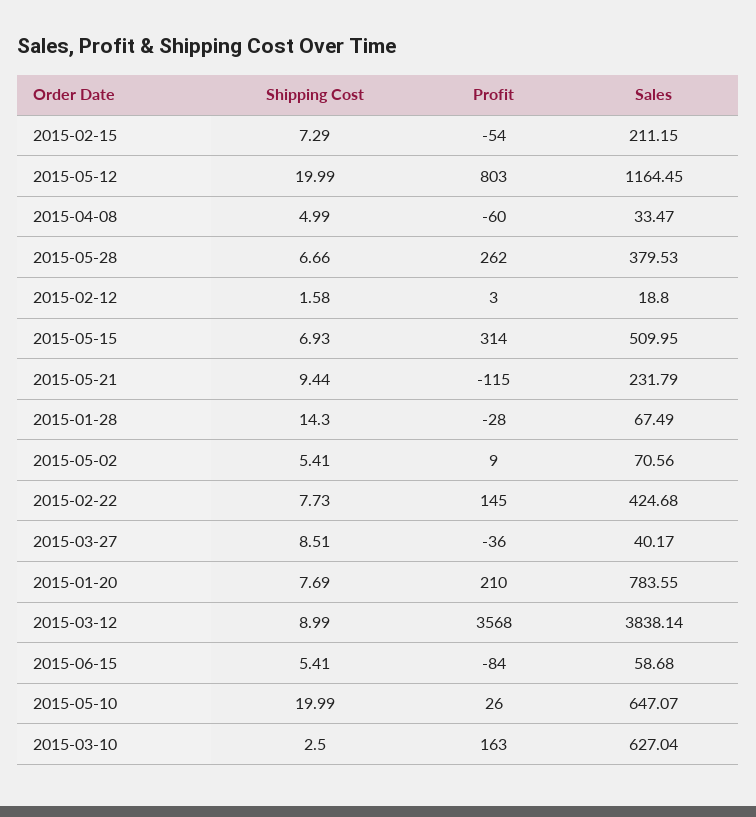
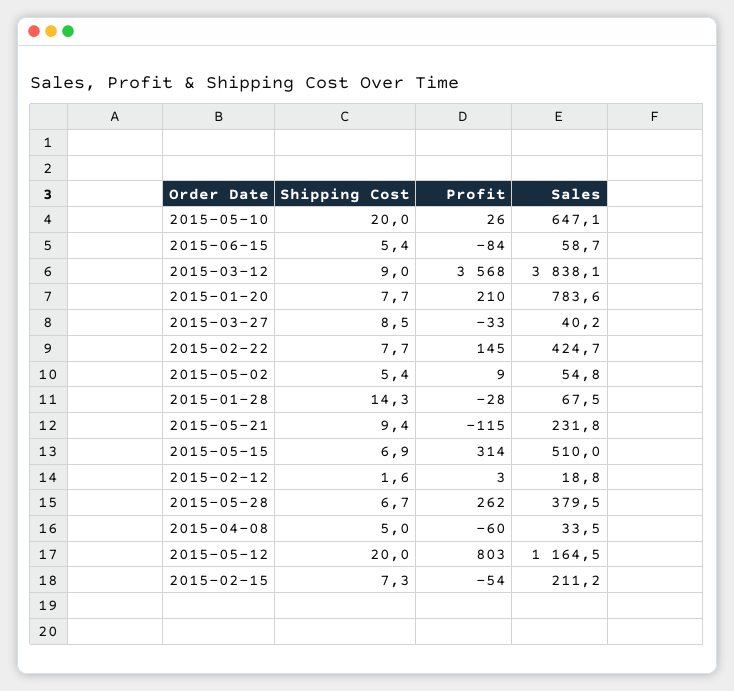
  {
    "Shipping Cost": {
      "2015-02-15": 7.29,
      "2015-05-12": 19.99,
      "2015-04-08": 4.99,
      "2015-05-28": 6.66,
      "2015-02-12": 1.58,
      "2015-05-15": 6.93,
      "2015-05-21": 9.44,
      "2015-01-28": 14.3,
      "2015-05-02": 5.41,
      "2015-02-22": 7.73,
      "2015-03-27": 8.51,
      "2015-01-20": 7.69,
      "2015-03-12": 8.99,
      "2015-06-15": 5.41,
-     "2015-05-10": 19.99,
+     "2015-05-10": 19.99
-     "2015-03-10": 2.5
    },
    "Profit": {
      "2015-02-15": -54,
      "2015-05-12": 803,
      "2015-04-08": -60,
      "2015-05-28": 262,
      "2015-02-12": 3,
      "2015-05-15": 314,
      "2015-05-21": -115,
      "2015-01-28": -28,
      "2015-05-02": 9,
      "2015-02-22": 145,
-     "2015-03-27": -36,
+     "2015-03-27": -33,
      "2015-01-20": 210,
      "2015-03-12": 3568,
      "2015-06-15": -84,
-     "2015-05-10": 26,
+     "2015-05-10": 26
-     "2015-03-10": 163
    },
    "Sales": {
      "2015-02-15": 211.15,
      "2015-05-12": 1164.45,
      "2015-04-08": 33.47,
      "2015-05-28": 379.53,
      "2015-02-12": 18.8,
      "2015-05-15": 509.95,
      "2015-05-21": 231.79,
      "2015-01-28": 67.49,
-     "2015-05-02": 70.56,
+     "2015-05-02": 54.8,
      "2015-02-22": 424.68,
      "2015-03-27": 40.17,
      "2015-01-20": 783.55,
      "2015-03-12": 3838.14,
      "2015-06-15": 58.68,
-     "2015-05-10": 647.07,
+     "2015-05-10": 647.07
-     "2015-03-10": 627.04
    }
  }

